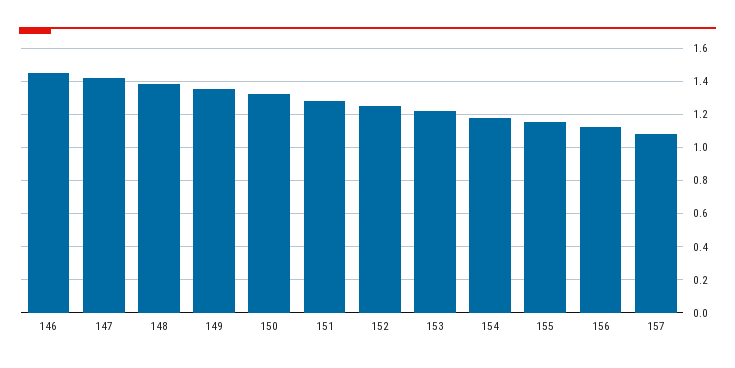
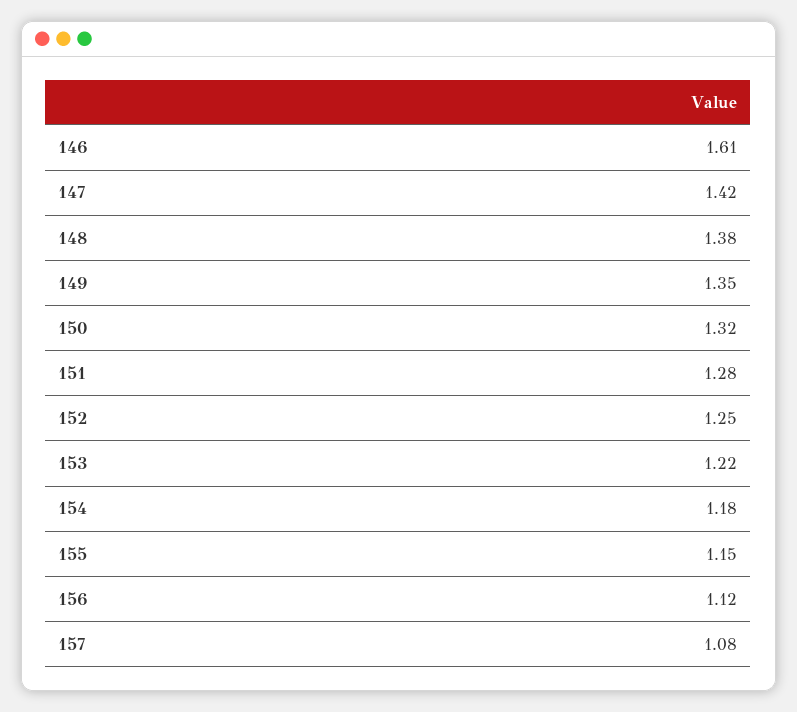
  {
-   "146": 1.45,
+   "146": 1.61,
    "147": 1.42,
    "148": 1.38,
    "149": 1.35,
    "150": 1.32,
    "151": 1.28,
    "152": 1.25,
    "153": 1.22,
    "154": 1.18,
    "155": 1.15,
    "156": 1.12,
    "157": 1.08
  }

